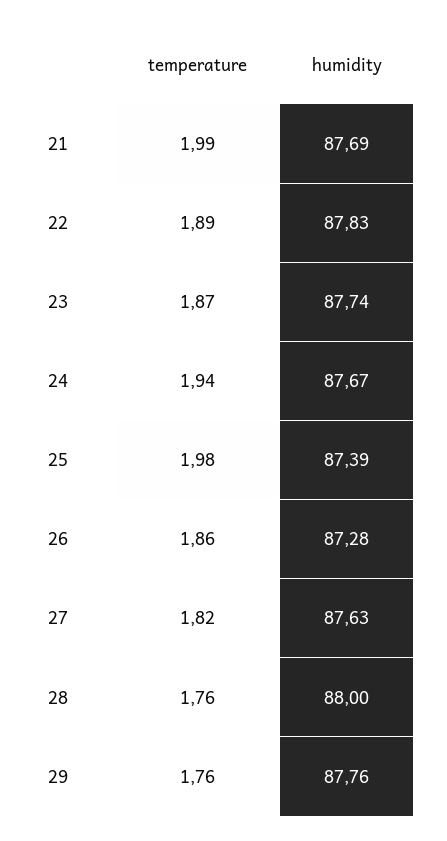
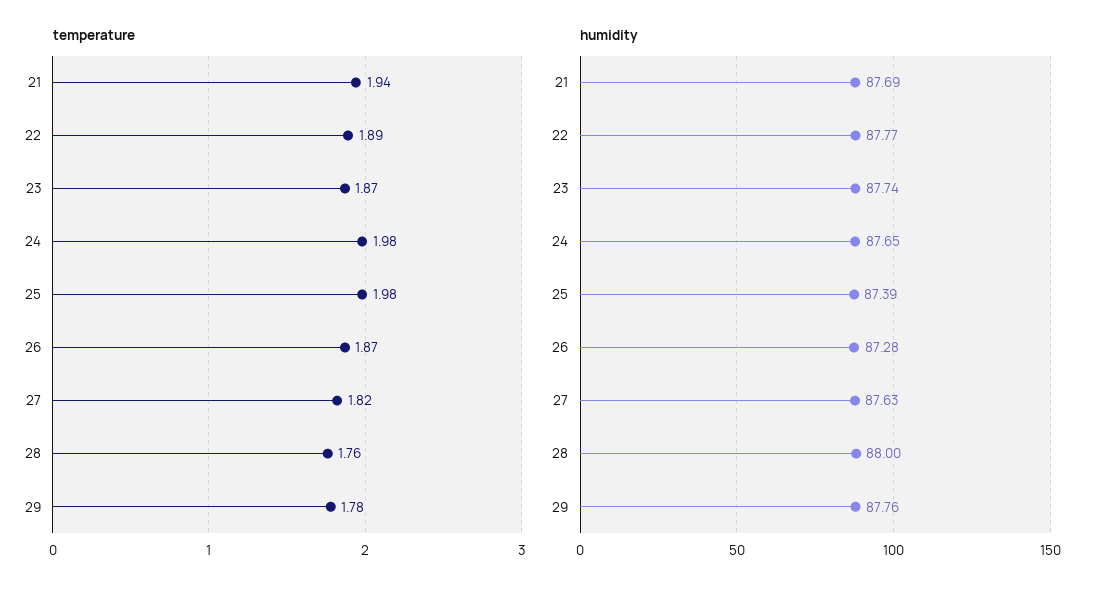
  {
    "temperature": {
-     "21": 1.99,
+     "21": 1.94,
      "22": 1.89,
      "23": 1.87,
-     "24": 1.94,
+     "24": 1.98,
      "25": 1.98,
-     "26": 1.86,
+     "26": 1.87,
      "27": 1.82,
      "28": 1.76,
-     "29": 1.76
+     "29": 1.78
    },
    "humidity": {
      "21": 87.69,
-     "22": 87.83,
+     "22": 87.77,
      "23": 87.74,
-     "24": 87.67,
+     "24": 87.65,
      "25": 87.39,
      "26": 87.28,
      "27": 87.63,
      "28": 88,
      "29": 87.76
    }
  }

